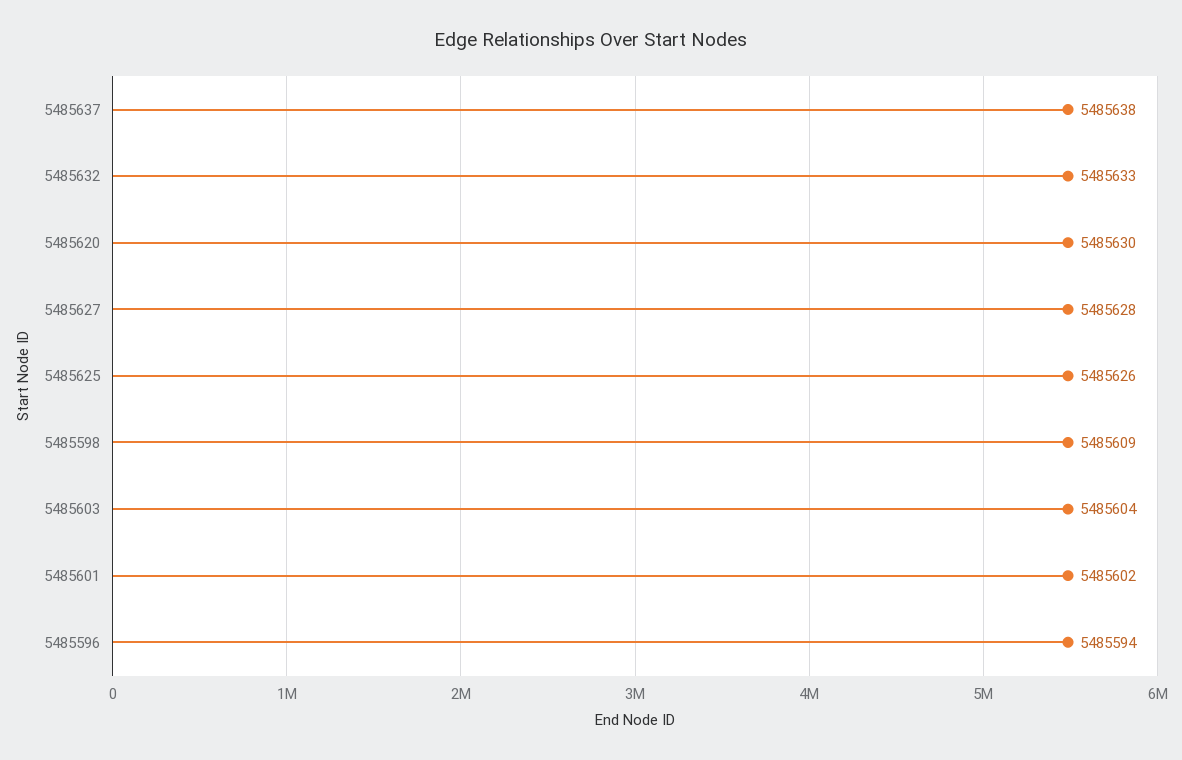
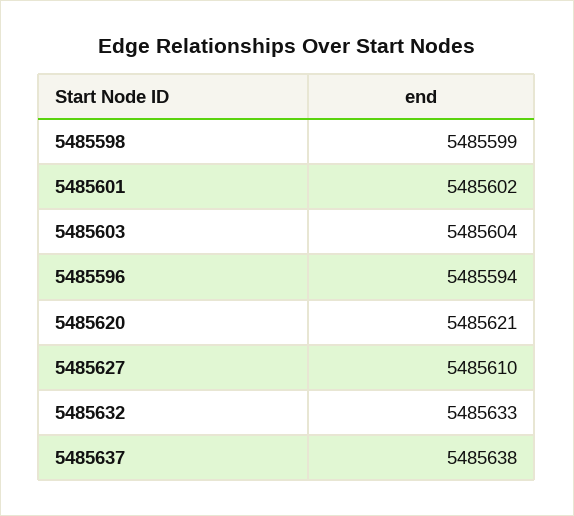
  {
    "5485637": 5485638,
    "5485632": 5485633,
-   "5485620": 5485630,
+   "5485620": 5485621,
-   "5485627": 5485628,
+   "5485627": 5485610,
-   "5485625": 5485626,
-   "5485598": 5485609,
+   "5485598": 5485599,
    "5485603": 5485604,
    "5485601": 5485602,
    "5485596": 5485594
  }

